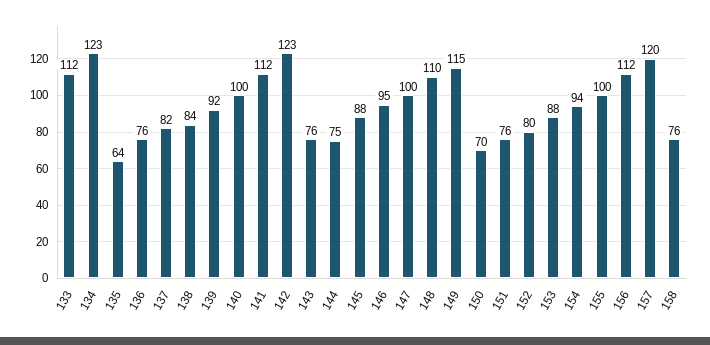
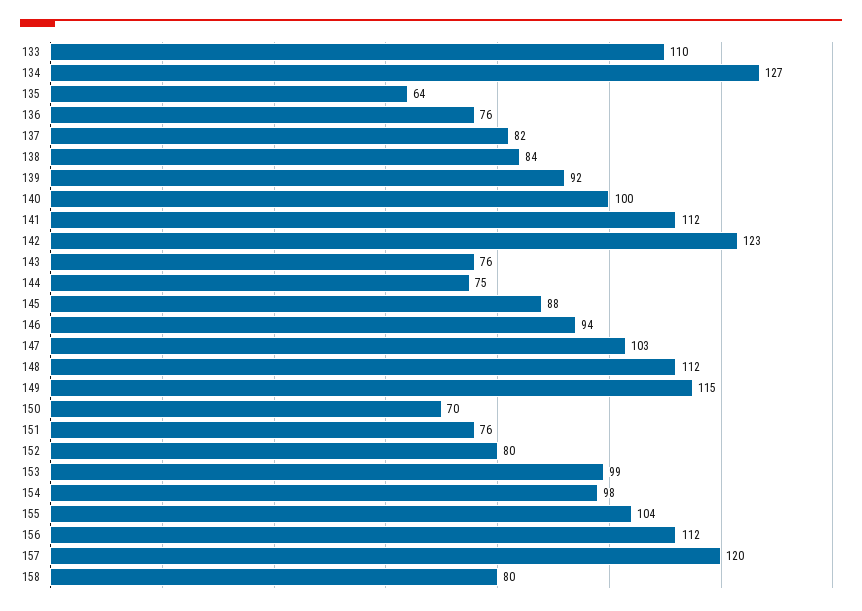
  {
-   "133": 112,
+   "133": 110,
-   "134": 123,
+   "134": 127,
    "135": 64,
    "136": 76,
    "137": 82,
    "138": 84,
    "139": 92,
    "140": 100,
    "141": 112,
    "142": 123,
    "143": 76,
    "144": 75,
    "145": 88,
-   "146": 95,
+   "146": 94,
-   "147": 100,
+   "147": 103,
-   "148": 110,
+   "148": 112,
    "149": 115,
    "150": 70,
    "151": 76,
    "152": 80,
-   "153": 88,
+   "153": 99,
-   "154": 94,
+   "154": 98,
-   "155": 100,
+   "155": 104,
    "156": 112,
    "157": 120,
-   "158": 76
+   "158": 80
  }

